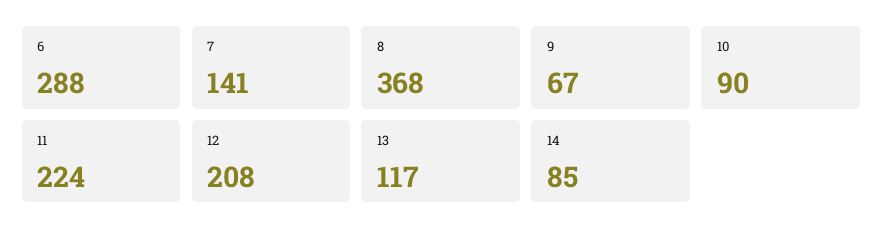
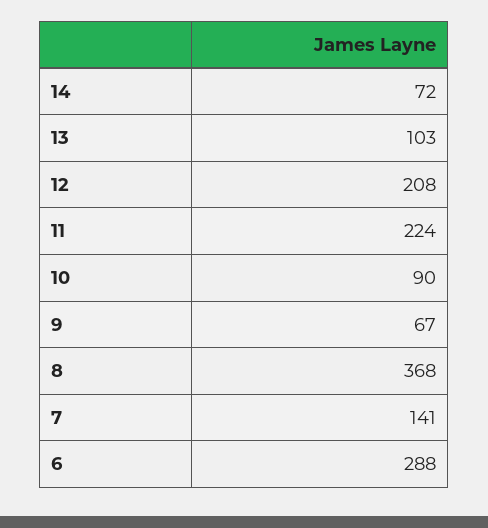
  {
    "6": 288,
    "7": 141,
    "8": 368,
    "9": 67,
    "10": 90,
    "11": 224,
    "12": 208,
-   "13": 117,
+   "13": 103,
-   "14": 85
+   "14": 72
  }

